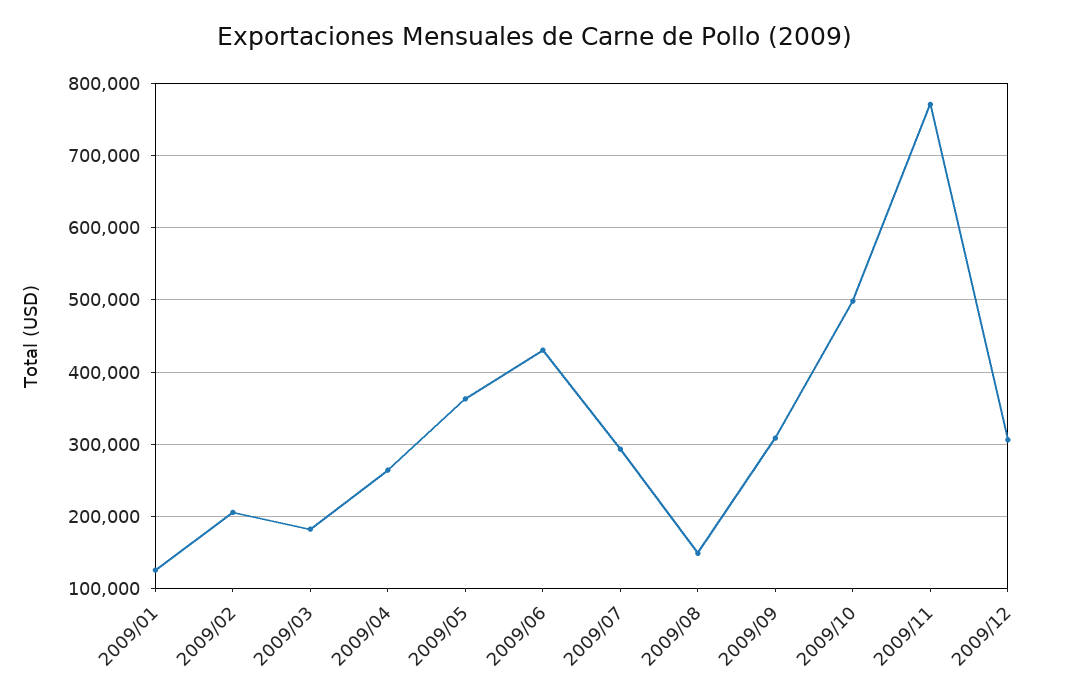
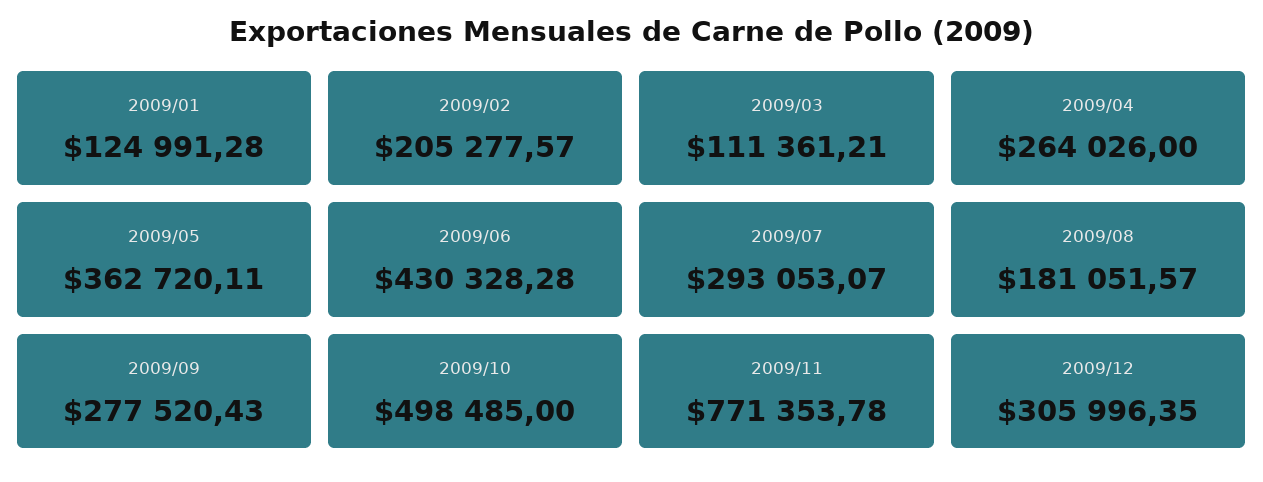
  {
    "2009/01": 124991.28,
    "2009/02": 205277.57,
-   "2009/03": 180000,
+   "2009/03": 111361.21,
    "2009/04": 264026,
    "2009/05": 362720.11,
    "2009/06": 430328.28,
    "2009/07": 293053.07,
-   "2009/08": 150000,
+   "2009/08": 181051.57,
-   "2009/09": 310000,
+   "2009/09": 277520.43,
    "2009/10": 498485,
    "2009/11": 771353.78,
    "2009/12": 305996.35
  }

